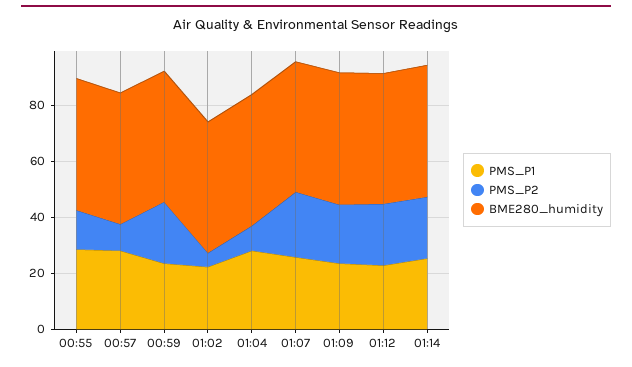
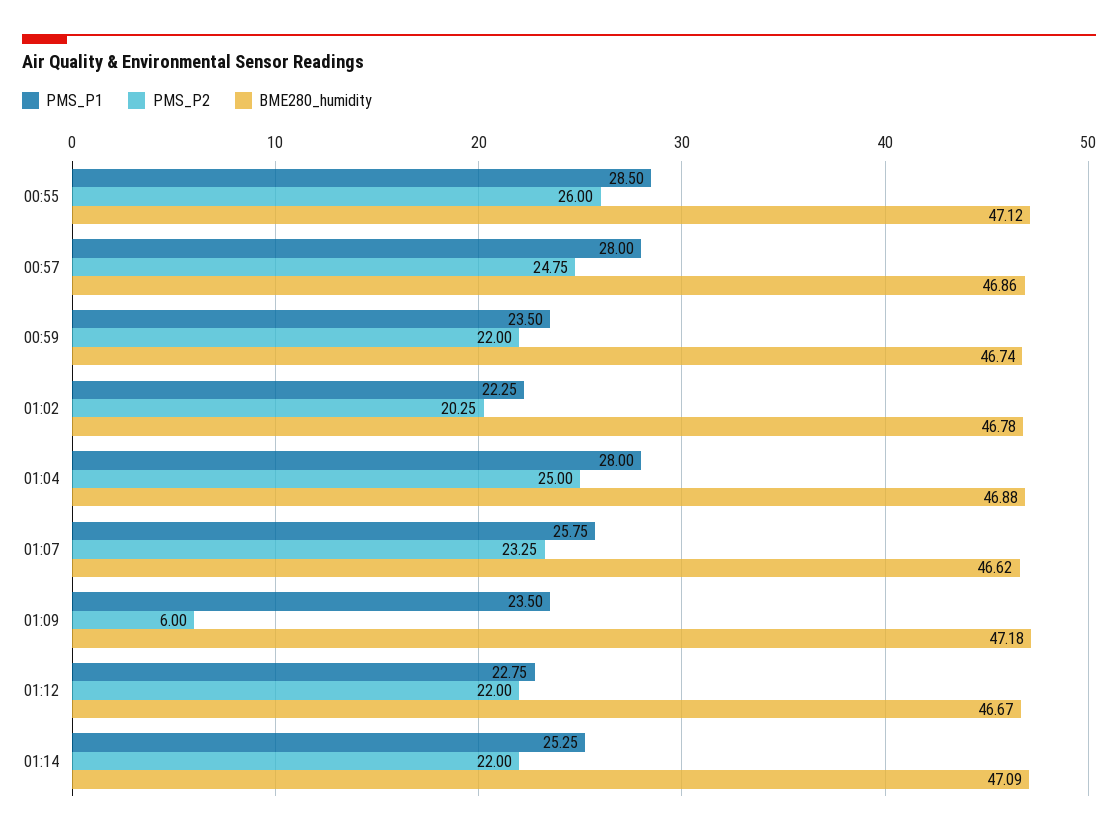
  {
    "PMS_P1": {
      "00:55": 28.5,
      "00:57": 28,
      "00:59": 23.5,
      "01:02": 22.25,
      "01:04": 28,
      "01:07": 25.75,
      "01:09": 23.5,
      "01:12": 22.75,
      "01:14": 25.25
    },
    "PMS_P2": {
-     "00:55": 15,
+     "00:55": 26,
-     "00:57": 10,
+     "00:57": 24.75,
      "00:59": 22,
-     "01:02": 5,
+     "01:02": 20.25,
-     "01:04": 10,
+     "01:04": 25,
      "01:07": 23.25,
-     "01:09": 20,
+     "01:09": 6,
      "01:12": 22,
      "01:14": 22
    },
    "BME280_humidity": {
      "00:55": 47.12,
      "00:57": 46.86,
      "00:59": 46.74,
      "01:02": 46.78,
      "01:04": 46.88,
      "01:07": 46.62,
      "01:09": 47.18,
      "01:12": 46.67,
      "01:14": 47.09
    }
  }

